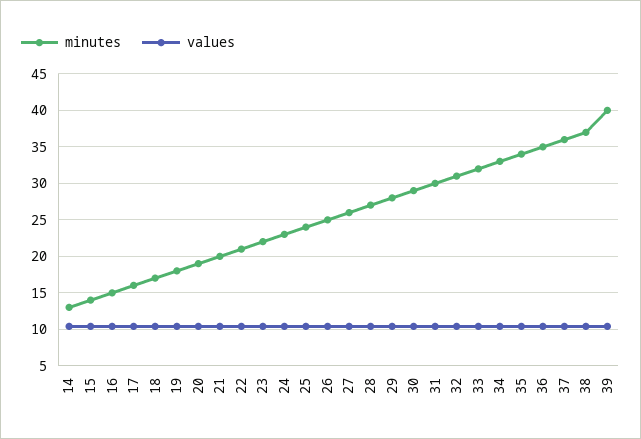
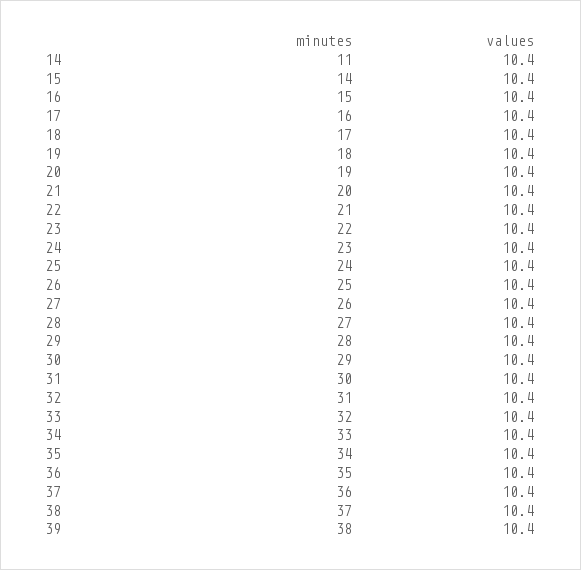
  {
    "minutes": {
-     "14": 13,
+     "14": 11,
      "15": 14,
      "16": 15,
      "17": 16,
      "18": 17,
      "19": 18,
      "20": 19,
      "21": 20,
      "22": 21,
      "23": 22,
      "24": 23,
      "25": 24,
      "26": 25,
      "27": 26,
      "28": 27,
      "29": 28,
      "30": 29,
      "31": 30,
      "32": 31,
      "33": 32,
      "34": 33,
      "35": 34,
      "36": 35,
      "37": 36,
      "38": 37,
-     "39": 40
+     "39": 38
    },
    "values": {
      "14": 10.4,
      "15": 10.4,
      "16": 10.4,
      "17": 10.4,
      "18": 10.4,
      "19": 10.4,
      "20": 10.4,
      "21": 10.4,
      "22": 10.4,
      "23": 10.4,
      "24": 10.4,
      "25": 10.4,
      "26": 10.4,
      "27": 10.4,
      "28": 10.4,
      "29": 10.4,
      "30": 10.4,
      "31": 10.4,
      "32": 10.4,
      "33": 10.4,
      "34": 10.4,
      "35": 10.4,
      "36": 10.4,
      "37": 10.4,
      "38": 10.4,
      "39": 10.4
    }
  }

